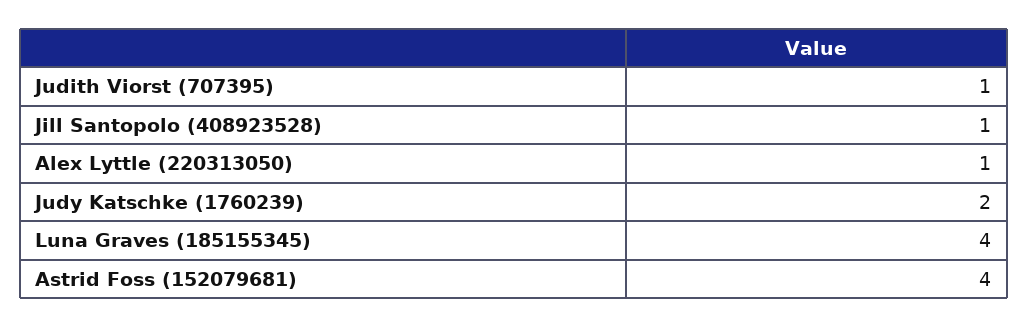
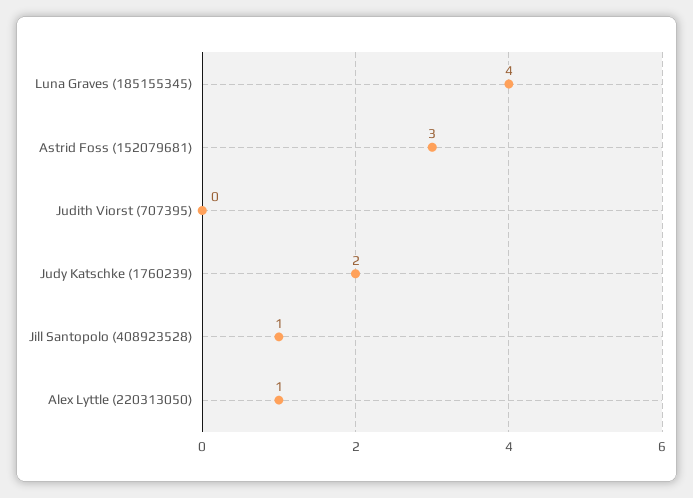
  {
-   "Judith Viorst (707395)": 1,
+   "Judith Viorst (707395)": 0,
    "Jill Santopolo (408923528)": 1,
    "Alex Lyttle (220313050)": 1,
    "Judy Katschke (1760239)": 2,
    "Luna Graves (185155345)": 4,
-   "Astrid Foss (152079681)": 4
+   "Astrid Foss (152079681)": 3
  }

